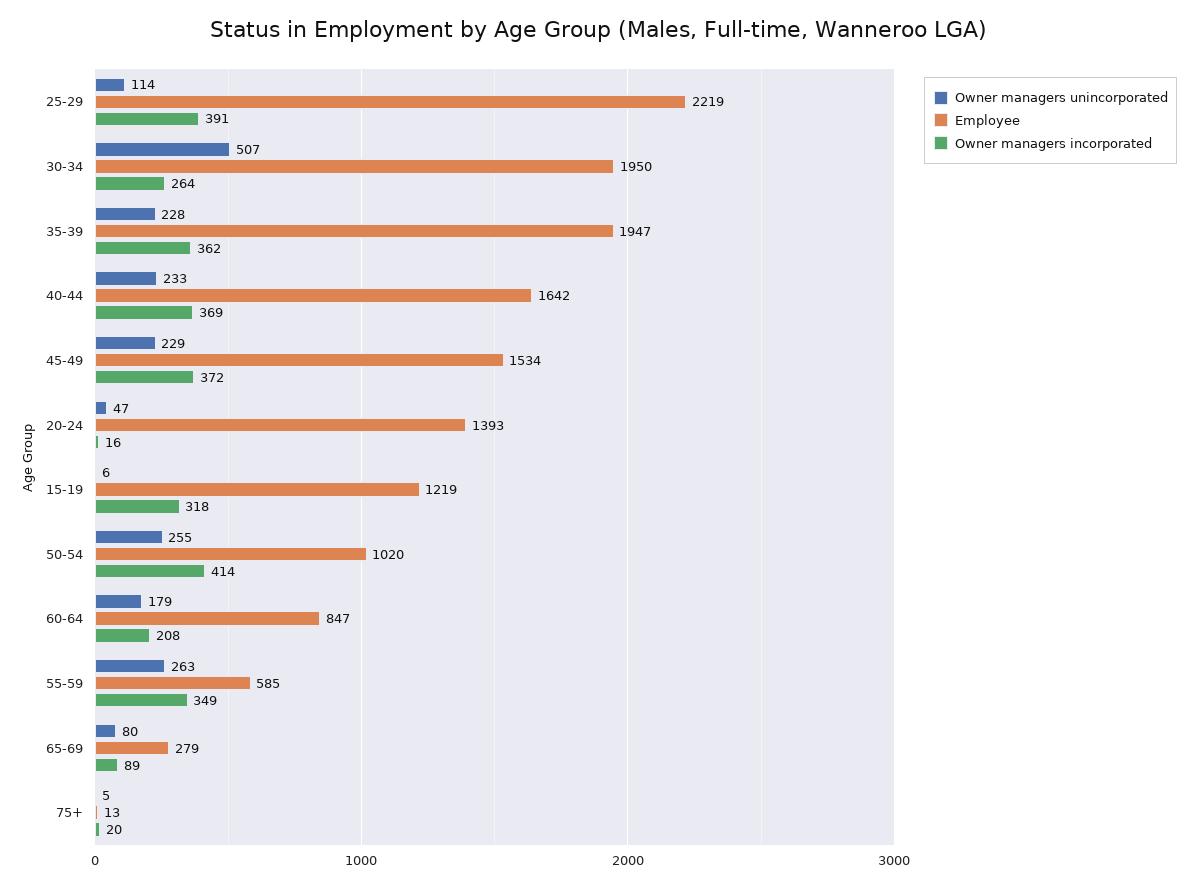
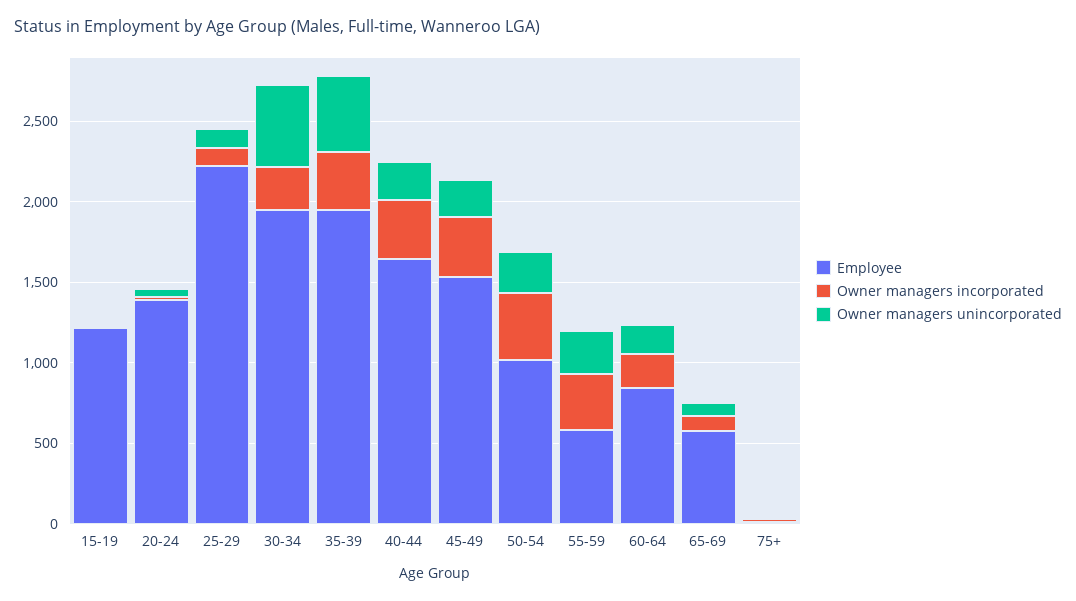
  {
    "Owner managers unincorporated": {
      "25-29": 114,
      "30-34": 507,
-     "35-39": 228,
+     "35-39": 500,
      "40-44": 233,
      "45-49": 229,
      "20-24": 47,
      "15-19": 6,
      "50-54": 255,
      "60-64": 179,
      "55-59": 263,
      "65-69": 80,
      "75+": 5
    },
    "Employee": {
      "25-29": 2219,
      "30-34": 1950,
      "35-39": 1947,
      "40-44": 1642,
      "45-49": 1534,
      "20-24": 1393,
      "15-19": 1219,
      "50-54": 1020,
      "60-64": 847,
      "55-59": 585,
-     "65-69": 279,
+     "65-69": 600,
      "75+": 13
    },
    "Owner managers incorporated": {
-     "25-29": 391,
+     "25-29": 100,
      "30-34": 264,
      "35-39": 362,
      "40-44": 369,
      "45-49": 372,
      "20-24": 16,
-     "15-19": 318,
+     "15-19": 0,
      "50-54": 414,
      "60-64": 208,
      "55-59": 349,
      "65-69": 89,
      "75+": 20
    }
  }

